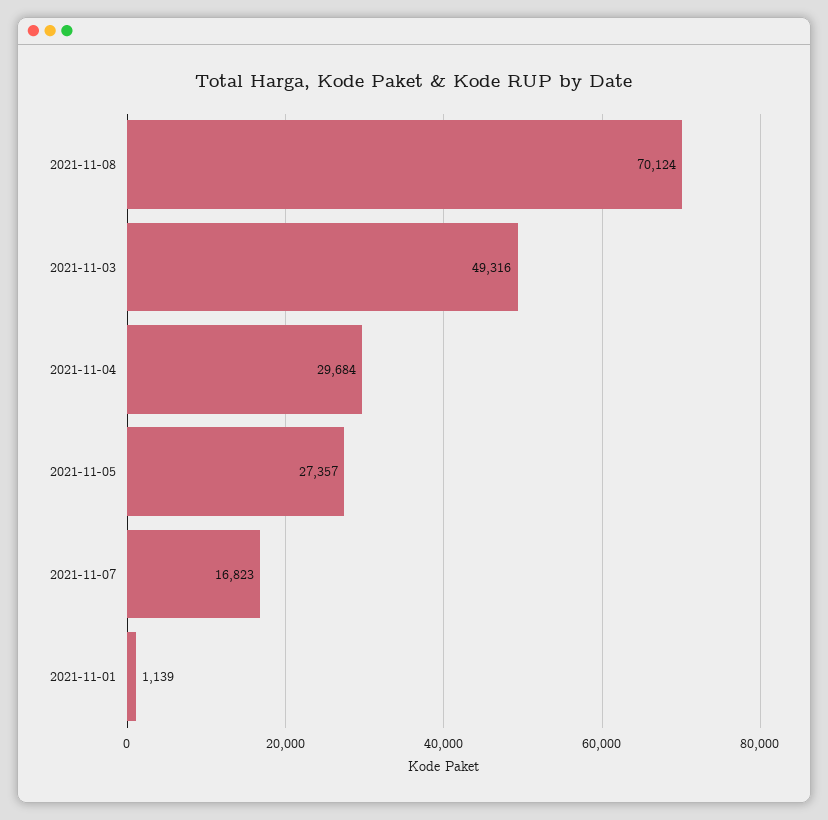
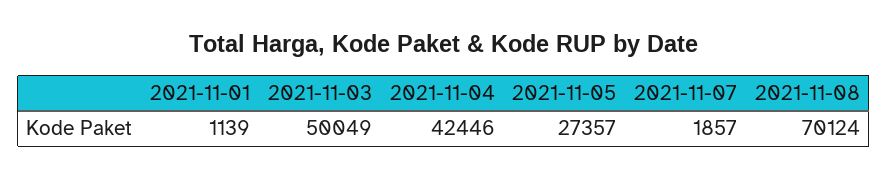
  {
    "2021-11-08": 70124,
-   "2021-11-03": 49316,
+   "2021-11-03": 50049,
-   "2021-11-04": 29684,
+   "2021-11-04": 42446,
    "2021-11-05": 27357,
-   "2021-11-07": 16823,
+   "2021-11-07": 1857,
    "2021-11-01": 1139
  }

